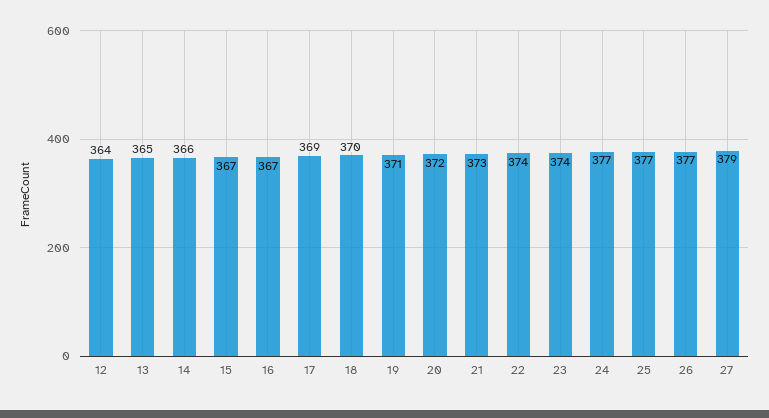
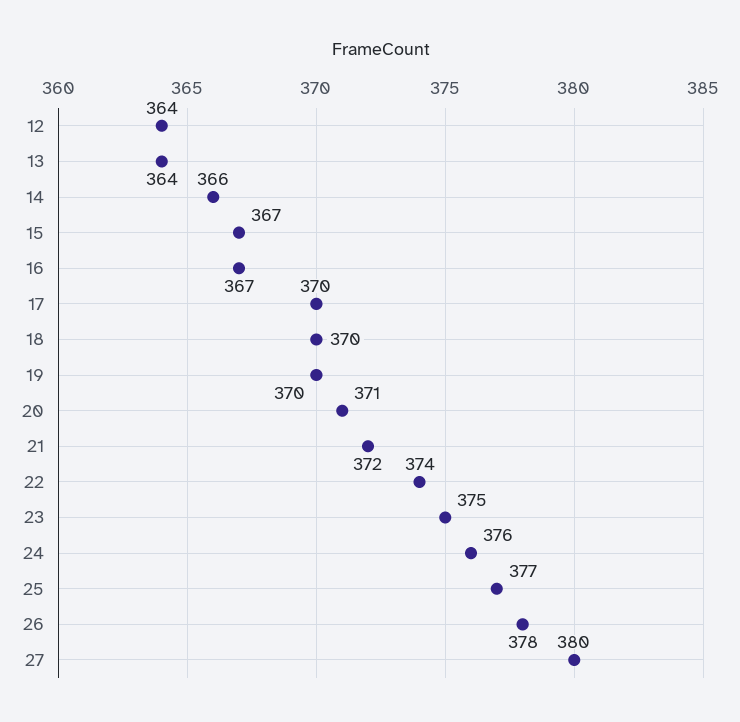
  {
    "12": 364,
-   "13": 365,
+   "13": 364,
    "14": 366,
    "15": 367,
    "16": 367,
-   "17": 369,
+   "17": 370,
    "18": 370,
-   "19": 371,
+   "19": 370,
-   "20": 372,
+   "20": 371,
-   "21": 373,
+   "21": 372,
    "22": 374,
-   "23": 374,
+   "23": 375,
-   "24": 377,
+   "24": 376,
    "25": 377,
-   "26": 377,
+   "26": 378,
-   "27": 379
+   "27": 380
  }

